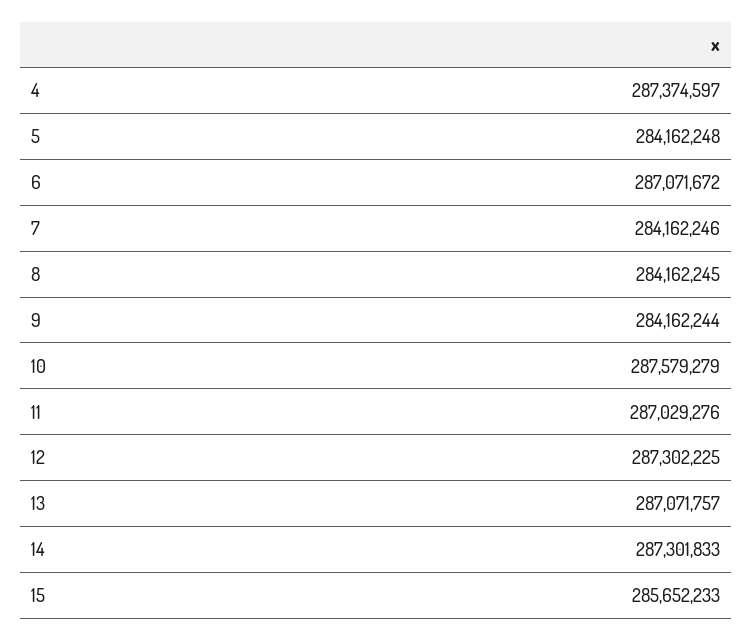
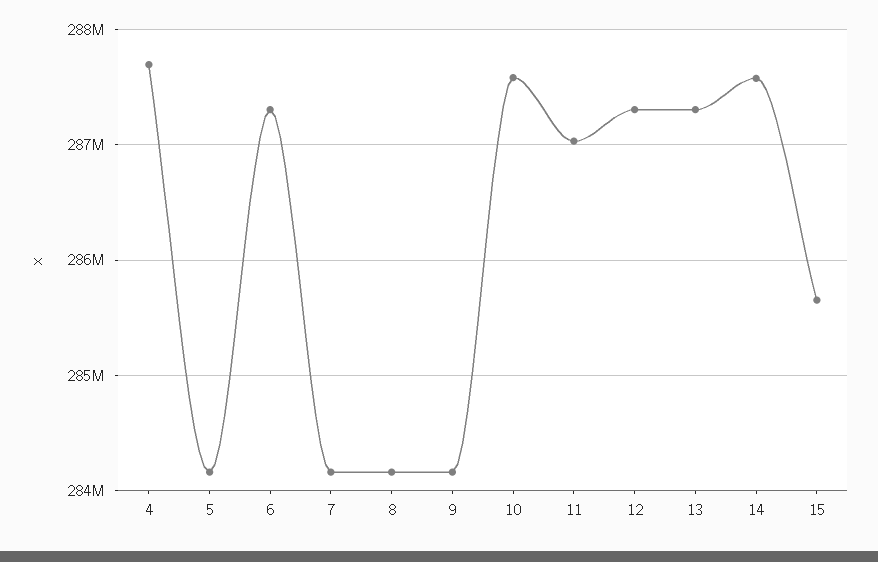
  {
-   "4": 287374597,
+   "4": 287700000,
    "5": 284162248,
-   "6": 287071672,
+   "6": 287300000,
    "7": 284162246,
    "8": 284162245,
    "9": 284162244,
    "10": 287579279,
    "11": 287029276,
    "12": 287302225,
-   "13": 287071757,
+   "13": 287300000,
-   "14": 287301833,
+   "14": 287600000,
    "15": 285652233
  }

